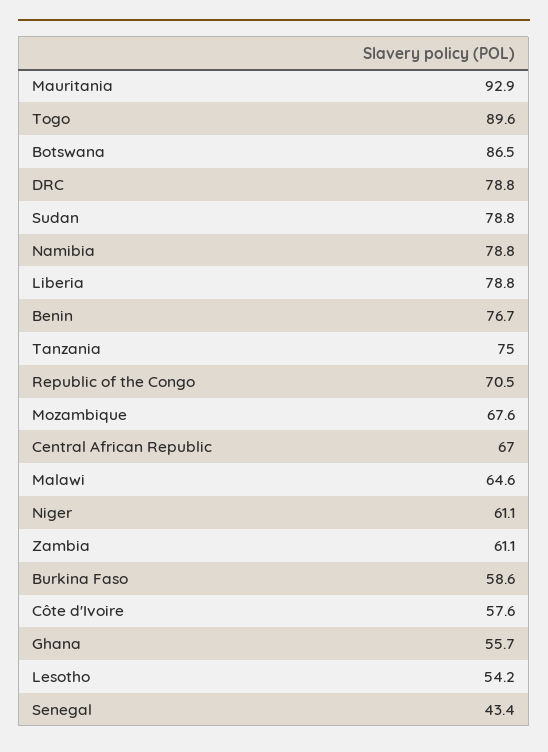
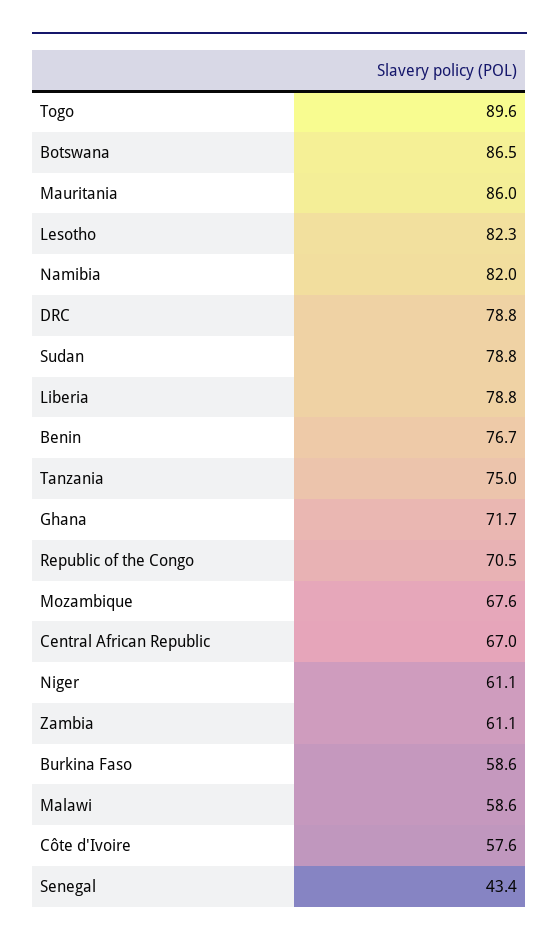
  {
-   "Mauritania": 92.9,
+   "Mauritania": 86,
    "Togo": 89.6,
    "Botswana": 86.5,
    "DRC": 78.8,
    "Sudan": 78.8,
-   "Namibia": 78.8,
+   "Namibia": 82,
    "Liberia": 78.8,
    "Benin": 76.7,
    "Tanzania": 75,
    "Republic of the Congo": 70.5,
    "Mozambique": 67.6,
    "Central African Republic": 67,
-   "Malawi": 64.6,
+   "Malawi": 58.6,
    "Niger": 61.1,
    "Zambia": 61.1,
    "Burkina Faso": 58.6,
    "Côte d'Ivoire": 57.6,
-   "Ghana": 55.7,
+   "Ghana": 71.7,
-   "Lesotho": 54.2,
+   "Lesotho": 82.3,
    "Senegal": 43.4
  }

